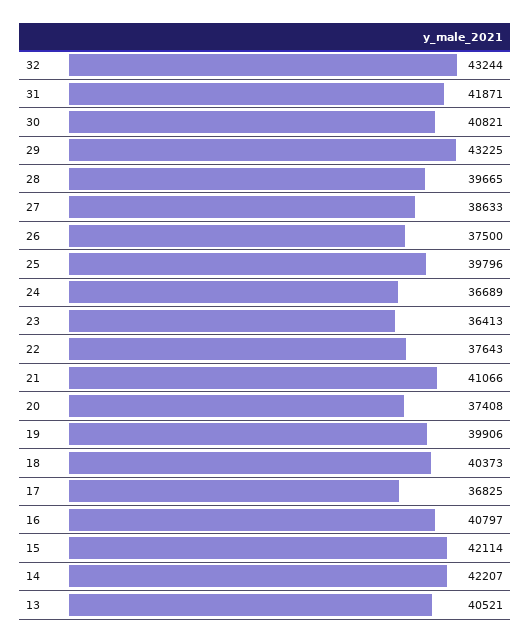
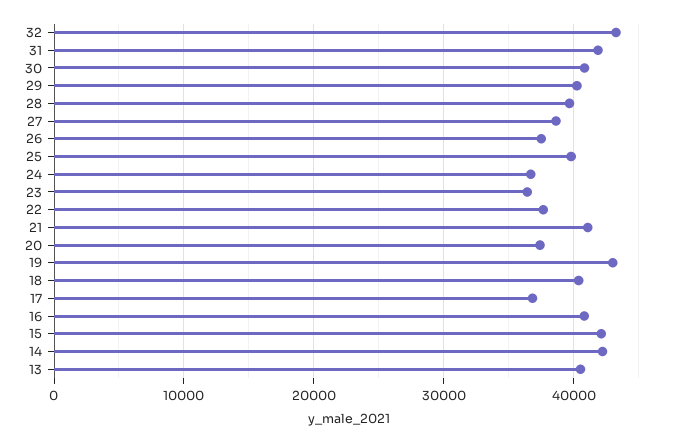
  {
    "32": 43244,
    "31": 41871,
    "30": 40821,
-   "29": 43225,
+   "29": 40000,
    "28": 39665,
    "27": 38633,
    "26": 37500,
    "25": 39796,
    "24": 36689,
    "23": 36413,
    "22": 37643,
    "21": 41066,
    "20": 37408,
-   "19": 39906,
+   "19": 43000,
    "18": 40373,
    "17": 36825,
    "16": 40797,
    "15": 42114,
    "14": 42207,
    "13": 40521
  }

